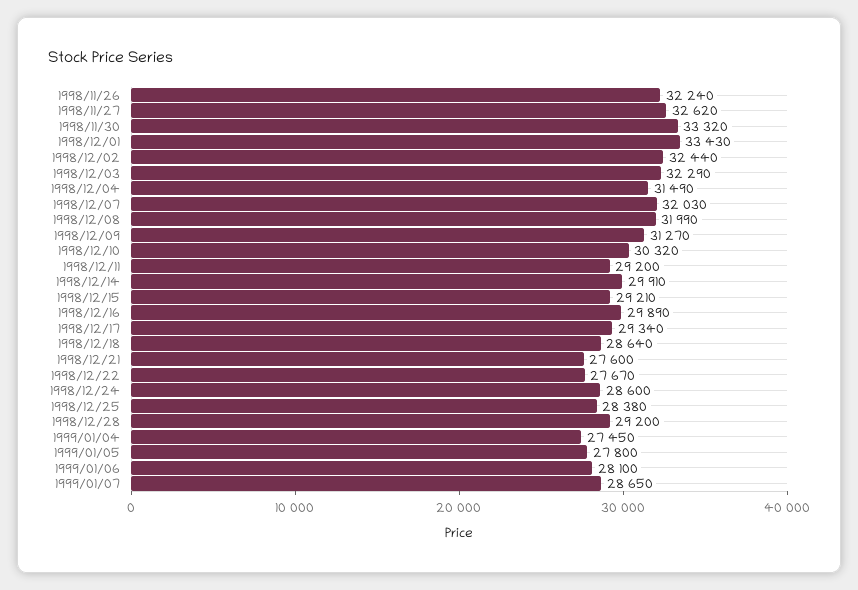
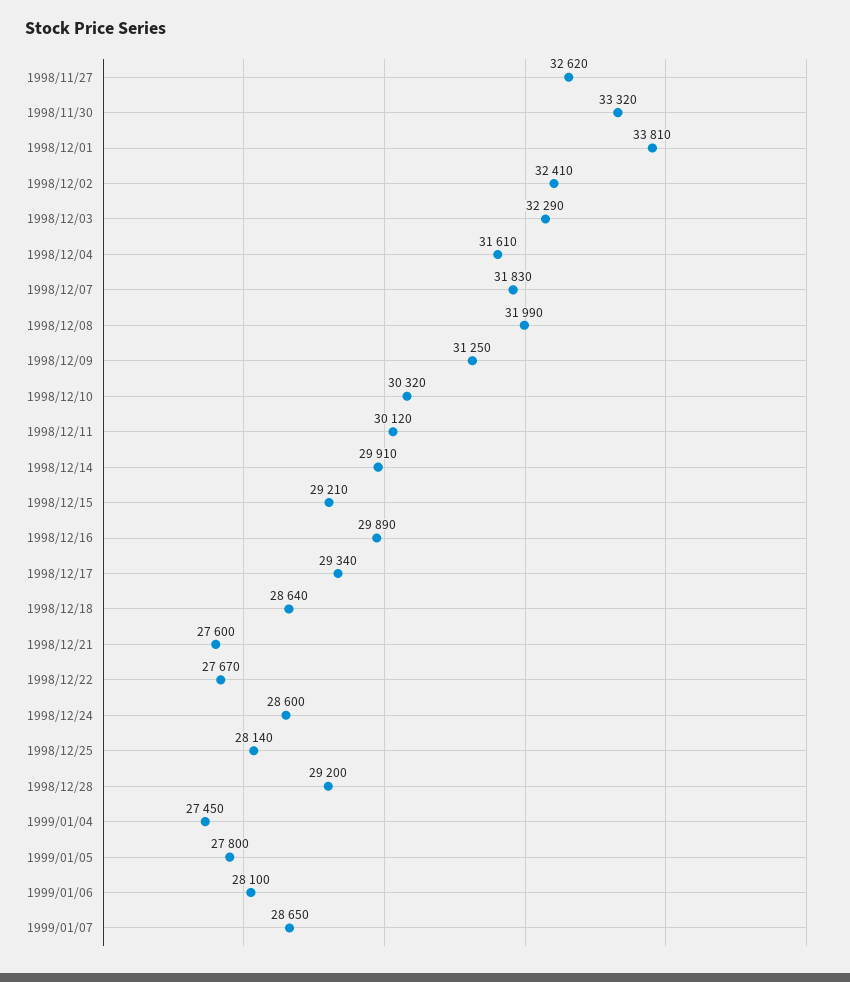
  {
-   "1998/11/26": 32240,
    "1998/11/27": 32620,
    "1998/11/30": 33320,
-   "1998/12/01": 33430,
+   "1998/12/01": 33810,
-   "1998/12/02": 32440,
+   "1998/12/02": 32410,
    "1998/12/03": 32290,
-   "1998/12/04": 31490,
+   "1998/12/04": 31610,
-   "1998/12/07": 32030,
+   "1998/12/07": 31830,
    "1998/12/08": 31990,
-   "1998/12/09": 31270,
+   "1998/12/09": 31250,
    "1998/12/10": 30320,
-   "1998/12/11": 29200,
+   "1998/12/11": 30120,
    "1998/12/14": 29910,
    "1998/12/15": 29210,
    "1998/12/16": 29890,
    "1998/12/17": 29340,
    "1998/12/18": 28640,
    "1998/12/21": 27600,
    "1998/12/22": 27670,
    "1998/12/24": 28600,
-   "1998/12/25": 28380,
+   "1998/12/25": 28140,
    "1998/12/28": 29200,
    "1999/01/04": 27450,
    "1999/01/05": 27800,
    "1999/01/06": 28100,
    "1999/01/07": 28650
  }

